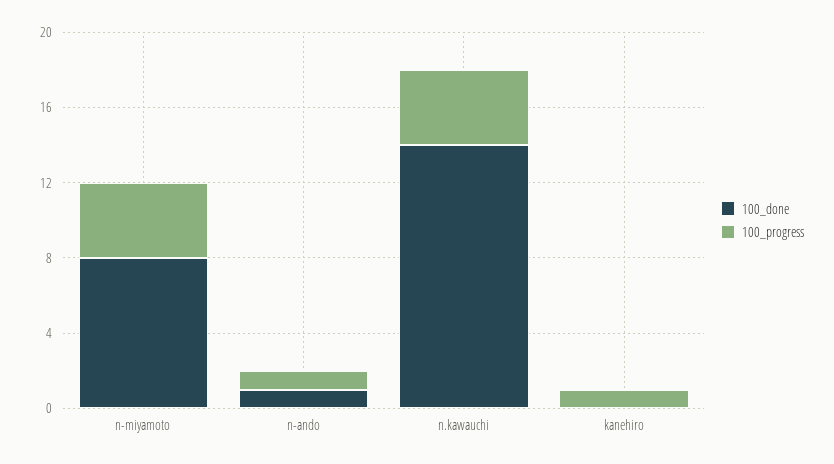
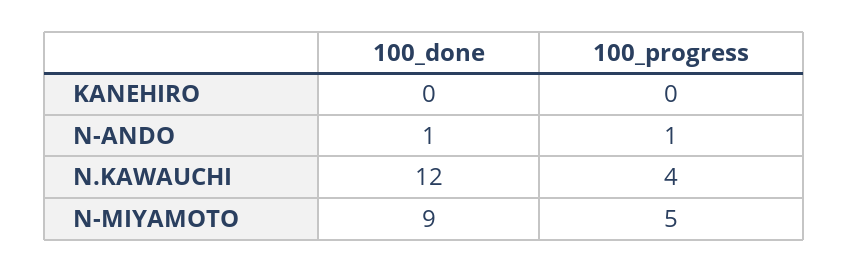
  {
    "100_done": {
-     "n-miyamoto": 8,
+     "n-miyamoto": 9,
      "n-ando": 1,
-     "n.kawauchi": 14,
+     "n.kawauchi": 12,
      "kanehiro": 0
    },
    "100_progress": {
-     "n-miyamoto": 4,
+     "n-miyamoto": 5,
      "n-ando": 1,
      "n.kawauchi": 4,
-     "kanehiro": 1
+     "kanehiro": 0
    }
  }

